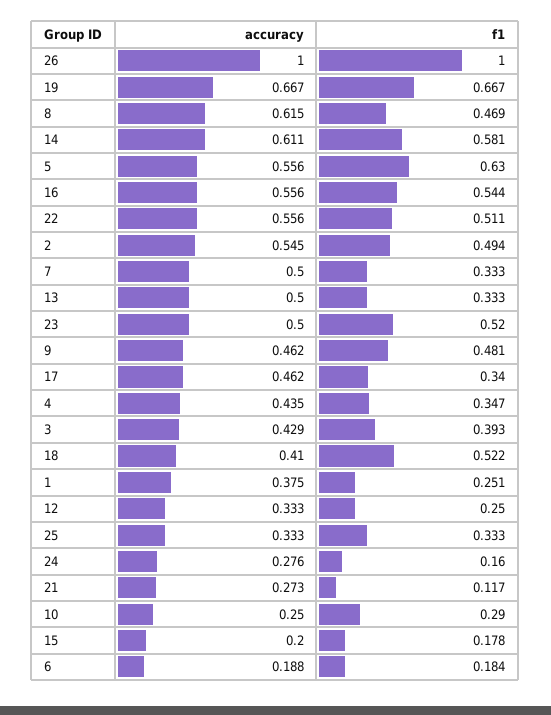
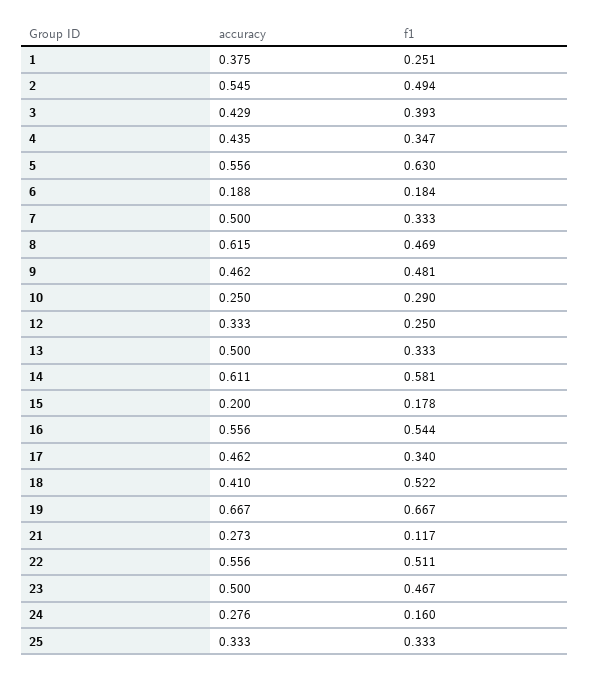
  {
    "accuracy": {
-     "26": 1,
      "19": 0.667,
      "8": 0.615,
      "14": 0.611,
      "5": 0.556,
      "16": 0.556,
      "22": 0.556,
      "2": 0.545,
      "7": 0.5,
      "13": 0.5,
      "23": 0.5,
      "9": 0.462,
      "17": 0.462,
      "4": 0.435,
      "3": 0.429,
      "18": 0.41,
      "1": 0.375,
      "12": 0.333,
      "25": 0.333,
      "24": 0.276,
      "21": 0.273,
      "10": 0.25,
      "15": 0.2,
      "6": 0.188
    },
    "f1": {
-     "26": 1,
      "19": 0.667,
      "8": 0.469,
      "14": 0.581,
      "5": 0.63,
      "16": 0.544,
      "22": 0.511,
      "2": 0.494,
      "7": 0.333,
      "13": 0.333,
-     "23": 0.52,
+     "23": 0.467,
      "9": 0.481,
      "17": 0.34,
      "4": 0.347,
      "3": 0.393,
      "18": 0.522,
      "1": 0.251,
      "12": 0.25,
      "25": 0.333,
      "24": 0.16,
      "21": 0.117,
      "10": 0.29,
      "15": 0.178,
      "6": 0.184
    }
  }

